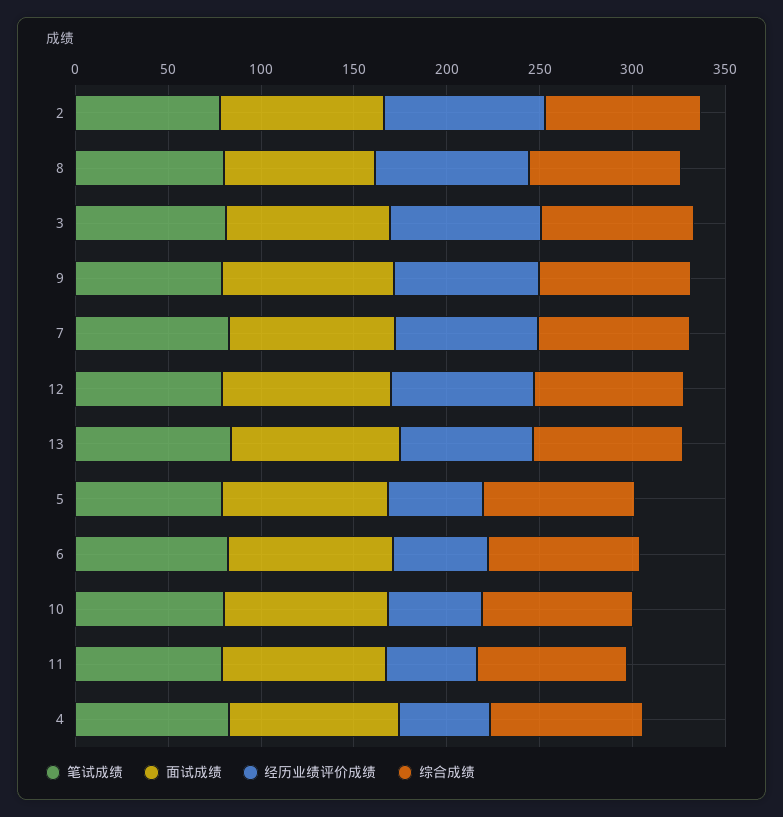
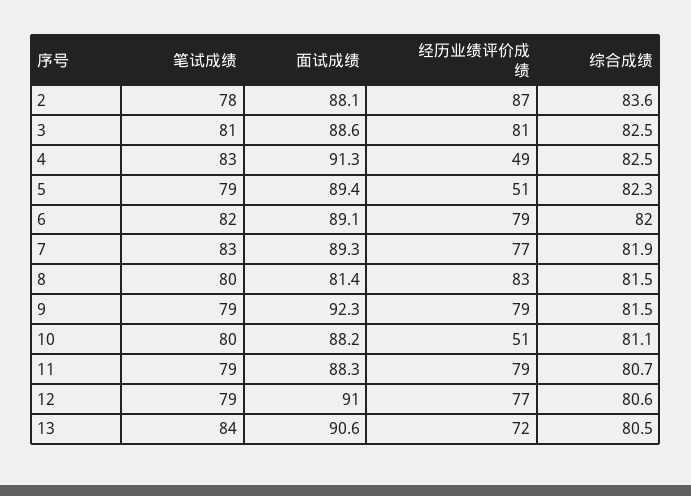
  {
    "笔试成绩": {
      "2": 78,
      "8": 80,
      "3": 81,
      "9": 79,
      "7": 83,
      "12": 79,
      "13": 84,
      "5": 79,
      "6": 82,
      "10": 80,
      "11": 79,
      "4": 83
    },
    "面试成绩": {
      "2": 88.1,
      "8": 81.4,
      "3": 88.6,
      "9": 92.3,
      "7": 89.3,
      "12": 91,
      "13": 90.6,
      "5": 89.4,
      "6": 89.1,
      "10": 88.2,
      "11": 88.3,
      "4": 91.3
    },
    "经历业绩评价成绩": {
      "2": 87,
      "8": 83,
      "3": 81,
      "9": 79,
      "7": 77,
      "12": 77,
      "13": 72,
      "5": 51,
-     "6": 50,
+     "6": 79,
      "10": 51,
-     "11": 50,
+     "11": 79,
      "4": 49
    },
    "综合成绩": {
      "2": 83.6,
      "8": 81.5,
      "3": 82.5,
      "9": 81.5,
      "7": 81.9,
      "12": 80.6,
      "13": 80.5,
      "5": 82.3,
      "6": 82,
      "10": 81.1,
      "11": 80.7,
      "4": 82.5
    }
  }

